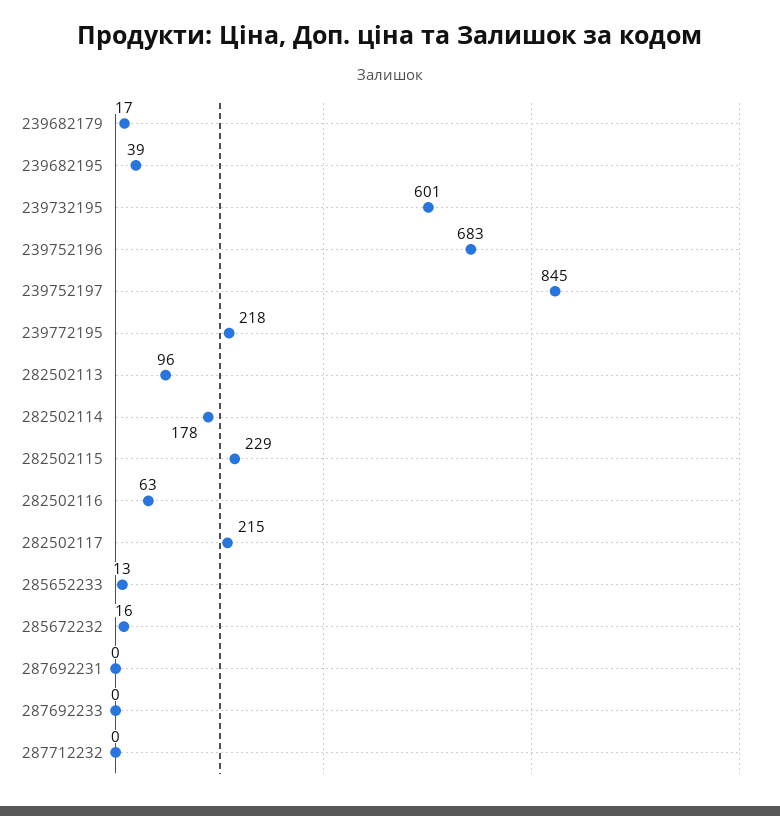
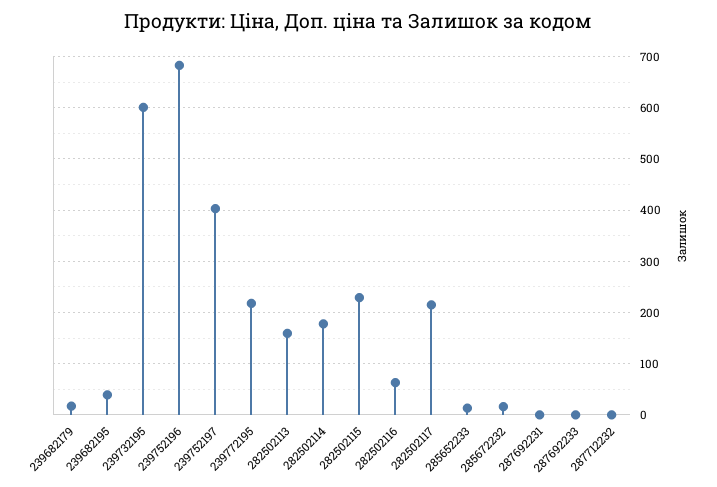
  {
    "239682179": 17,
    "239682195": 39,
    "239732195": 601,
    "239752196": 683,
-   "239752197": 845,
+   "239752197": 400,
    "239772195": 218,
-   "282502113": 96,
+   "282502113": 160,
    "282502114": 178,
    "282502115": 229,
    "282502116": 63,
    "282502117": 215,
    "285652233": 13,
    "285672232": 16,
    "287692231": 0,
    "287692233": 0,
    "287712232": 0
  }

